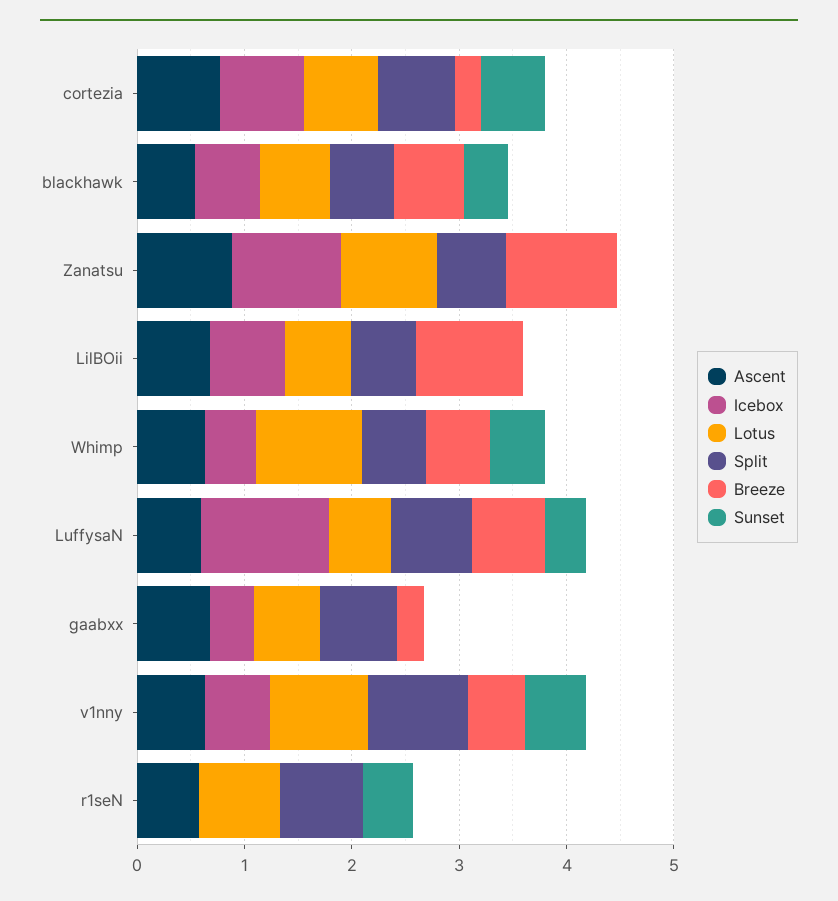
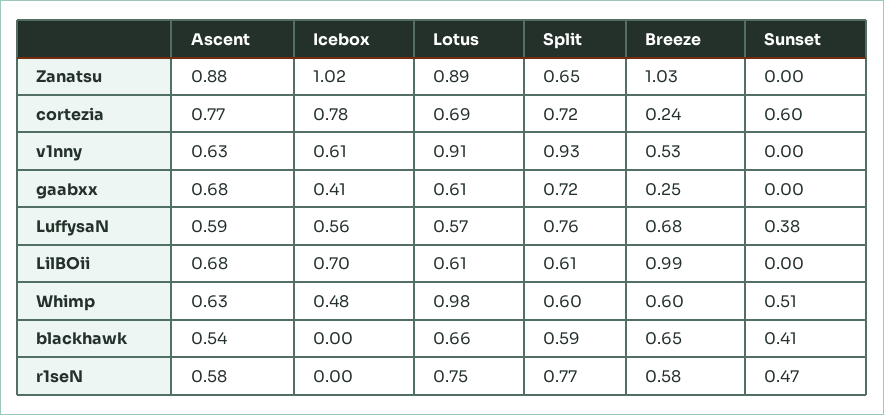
  {
    "Ascent": {
      "cortezia": 0.77,
      "blackhawk": 0.54,
      "Zanatsu": 0.88,
      "LilBOii": 0.68,
      "Whimp": 0.63,
      "LuffysaN": 0.59,
      "gaabxx": 0.68,
      "v1nny": 0.63,
      "r1seN": 0.58
    },
    "Icebox": {
      "cortezia": 0.78,
-     "blackhawk": 0.6,
+     "blackhawk": 0,
      "Zanatsu": 1.02,
      "LilBOii": 0.7,
      "Whimp": 0.48,
-     "LuffysaN": 1.2,
+     "LuffysaN": 0.56,
      "gaabxx": 0.41,
      "v1nny": 0.61,
      "r1seN": 0
    },
    "Lotus": {
      "cortezia": 0.69,
      "blackhawk": 0.66,
      "Zanatsu": 0.89,
      "LilBOii": 0.61,
      "Whimp": 0.98,
      "LuffysaN": 0.57,
      "gaabxx": 0.61,
      "v1nny": 0.91,
      "r1seN": 0.75
    },
    "Split": {
      "cortezia": 0.72,
      "blackhawk": 0.59,
      "Zanatsu": 0.65,
      "LilBOii": 0.61,
      "Whimp": 0.6,
      "LuffysaN": 0.76,
      "gaabxx": 0.72,
      "v1nny": 0.93,
      "r1seN": 0.77
    },
    "Breeze": {
      "cortezia": 0.24,
      "blackhawk": 0.65,
      "Zanatsu": 1.03,
      "LilBOii": 0.99,
      "Whimp": 0.6,
      "LuffysaN": 0.68,
      "gaabxx": 0.25,
      "v1nny": 0.53,
-     "r1seN": 0
+     "r1seN": 0.58
    },
    "Sunset": {
      "cortezia": 0.6,
      "blackhawk": 0.41,
      "Zanatsu": 0,
      "LilBOii": 0,
      "Whimp": 0.51,
      "LuffysaN": 0.38,
      "gaabxx": 0,
-     "v1nny": 0.6,
+     "v1nny": 0,
      "r1seN": 0.47
    }
  }

